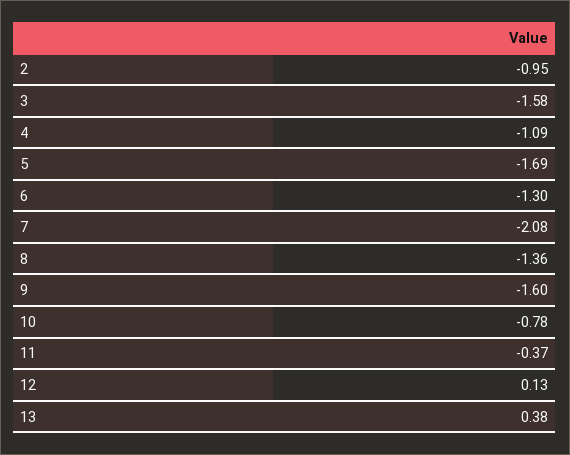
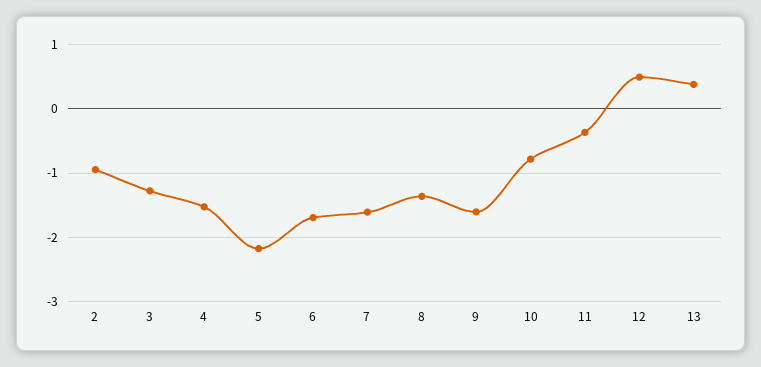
  {
    "2": -0.95,
-   "3": -1.58,
+   "3": -1.3,
-   "4": -1.09,
+   "4": -1.5,
-   "5": -1.69,
+   "5": -2.2,
-   "6": -1.3,
+   "6": -1.7,
-   "7": -2.08,
+   "7": -1.6,
    "8": -1.36,
    "9": -1.6,
    "10": -0.78,
    "11": -0.37,
-   "12": 0.13,
+   "12": 0.5,
    "13": 0.38
  }

